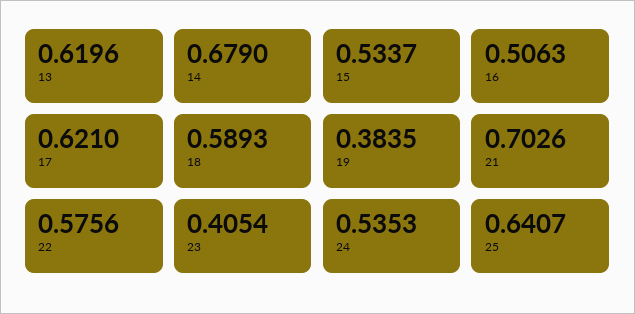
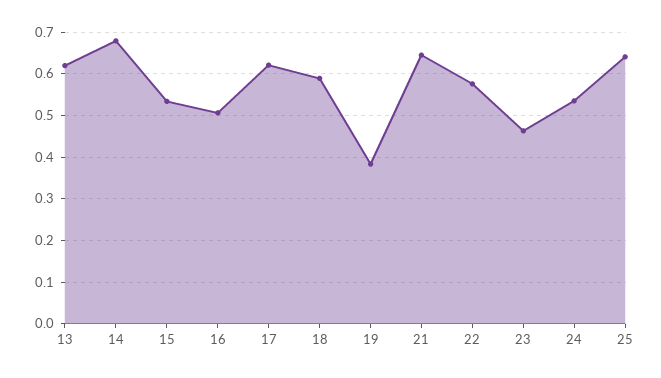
  {
    "13": 0.6196,
    "14": 0.679,
    "15": 0.5337,
    "16": 0.5063,
    "17": 0.621,
    "18": 0.5893,
    "19": 0.3835,
-   "21": 0.7026,
+   "21": 0.64,
    "22": 0.5756,
-   "23": 0.4054,
+   "23": 0.46,
    "24": 0.5353,
    "25": 0.6407
  }

